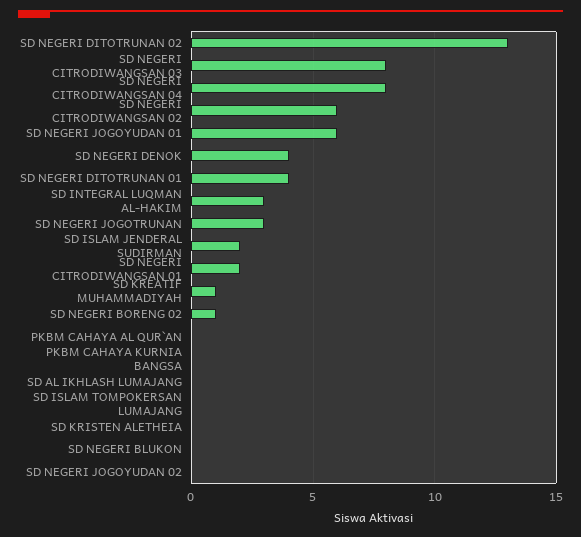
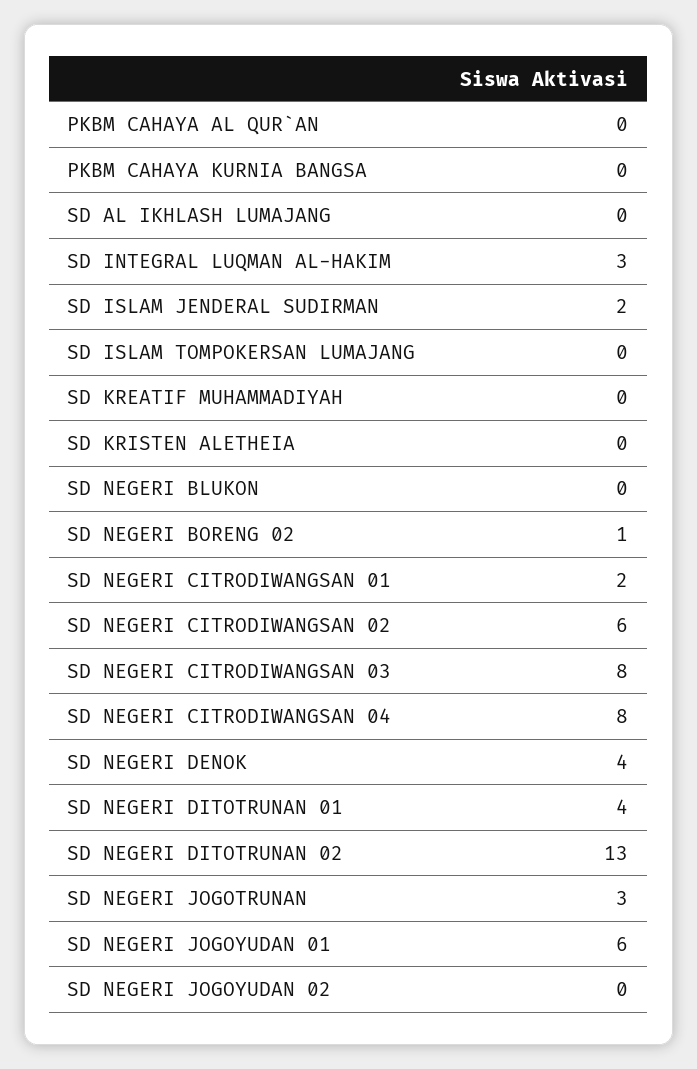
  {
    "SD NEGERI DITOTRUNAN 02": 13,
    "SD NEGERI CITRODIWANGSAN 03": 8,
    "SD NEGERI CITRODIWANGSAN 04": 8,
    "SD NEGERI CITRODIWANGSAN 02": 6,
    "SD NEGERI JOGOYUDAN 01": 6,
    "SD NEGERI DENOK": 4,
    "SD NEGERI DITOTRUNAN 01": 4,
    "SD INTEGRAL LUQMAN AL-HAKIM": 3,
    "SD NEGERI JOGOTRUNAN": 3,
    "SD ISLAM JENDERAL SUDIRMAN": 2,
    "SD NEGERI CITRODIWANGSAN 01": 2,
-   "SD KREATIF MUHAMMADIYAH": 1,
+   "SD KREATIF MUHAMMADIYAH": 0,
    "SD NEGERI BORENG 02": 1,
    "PKBM CAHAYA AL QUR`AN": 0,
    "PKBM CAHAYA KURNIA BANGSA": 0,
    "SD AL IKHLASH LUMAJANG": 0,
    "SD ISLAM TOMPOKERSAN LUMAJANG": 0,
    "SD KRISTEN ALETHEIA": 0,
    "SD NEGERI BLUKON": 0,
    "SD NEGERI JOGOYUDAN 02": 0
  }

